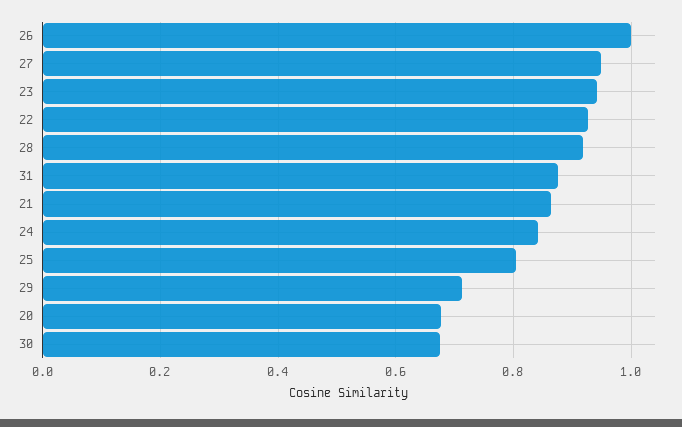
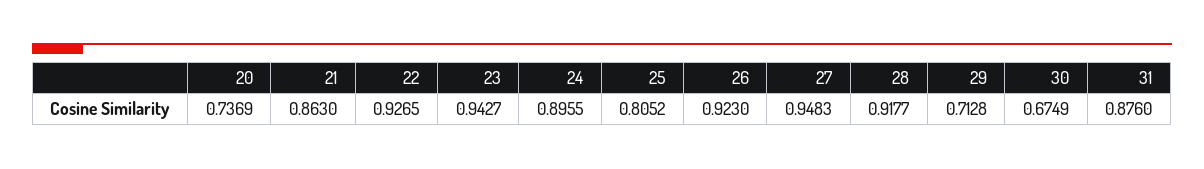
  {
-   "26": 1,
+   "26": 0.923,
    "27": 0.9483,
    "23": 0.9427,
    "22": 0.9265,
    "28": 0.9177,
    "31": 0.876,
    "21": 0.863,
-   "24": 0.84,
+   "24": 0.8955,
    "25": 0.8052,
    "29": 0.7128,
-   "20": 0.68,
+   "20": 0.7369,
    "30": 0.6749
  }

